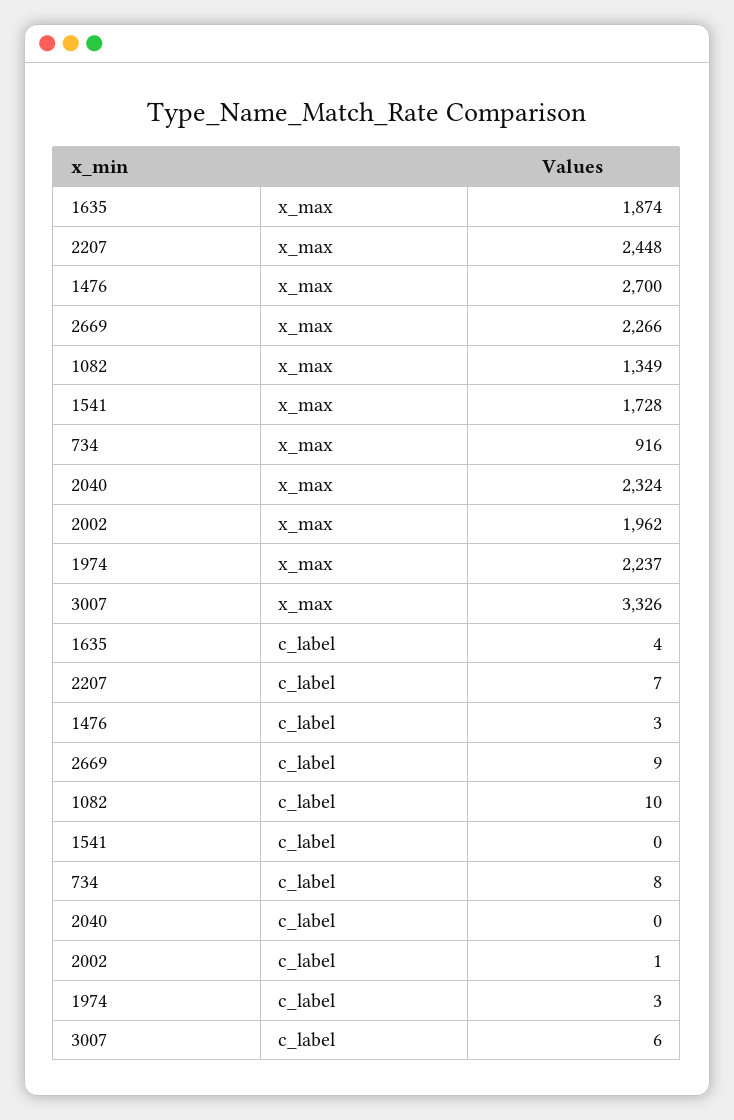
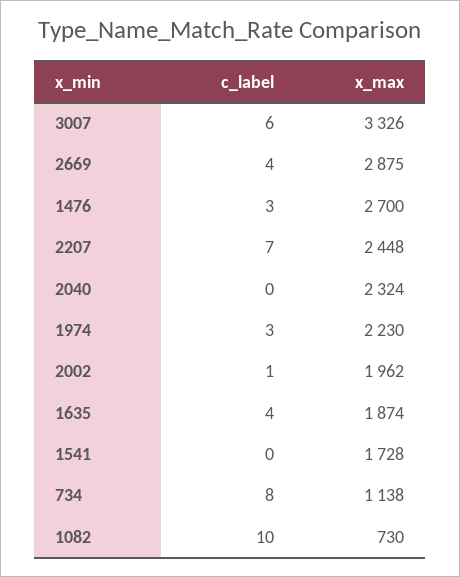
  {
    "1635": {
      "x_max": 1874,
      "c_label": 4
    },
    "2207": {
      "x_max": 2448,
      "c_label": 7
    },
    "1476": {
      "x_max": 2700,
      "c_label": 3
    },
    "2669": {
-     "x_max": 2266,
+     "x_max": 2875,
-     "c_label": 9
+     "c_label": 4
    },
    "1082": {
-     "x_max": 1349,
+     "x_max": 730,
      "c_label": 10
    },
    "1541": {
      "x_max": 1728,
      "c_label": 0
    },
    "734": {
-     "x_max": 916,
+     "x_max": 1138,
      "c_label": 8
    },
    "2040": {
      "x_max": 2324,
      "c_label": 0
    },
    "2002": {
      "x_max": 1962,
      "c_label": 1
    },
    "1974": {
-     "x_max": 2237,
+     "x_max": 2230,
      "c_label": 3
    },
    "3007": {
      "x_max": 3326,
      "c_label": 6
    }
  }

